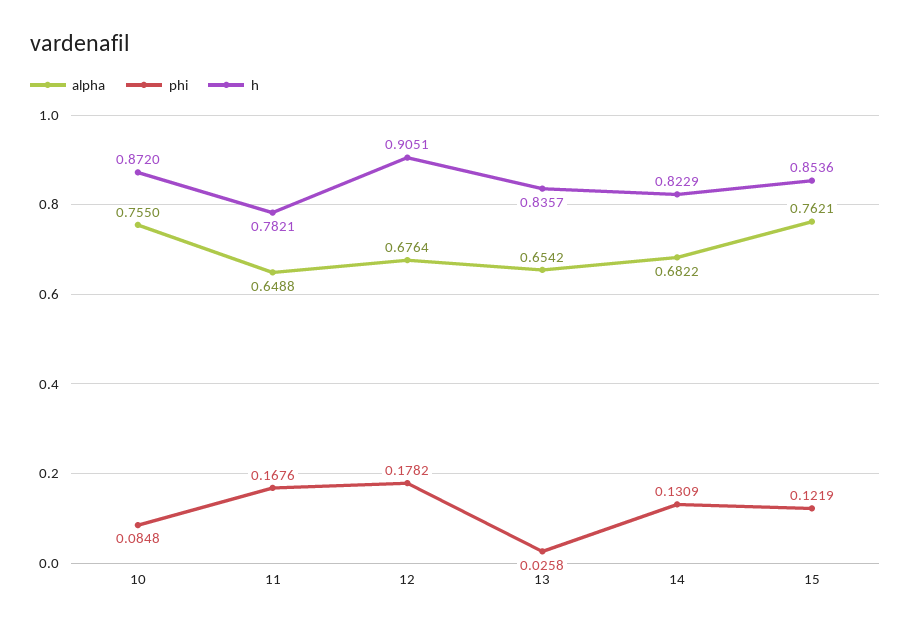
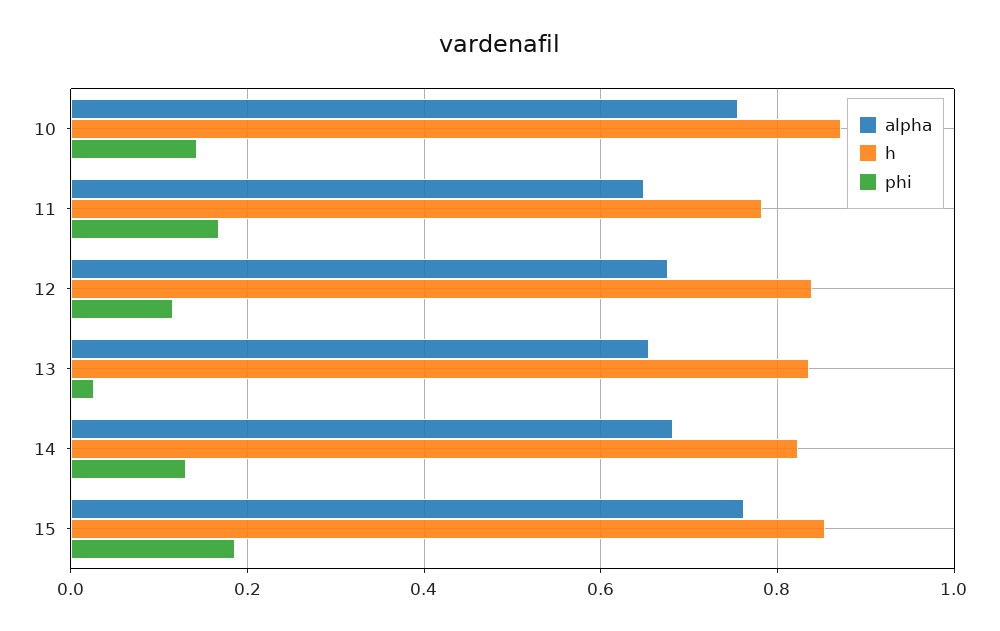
  {
    "alpha": {
      "10": 0.755,
      "11": 0.6488,
      "12": 0.6764,
      "13": 0.6542,
      "14": 0.6822,
      "15": 0.7621
    },
    "phi": {
-     "10": 0.0848,
+     "10": 0.14,
      "11": 0.1676,
-     "12": 0.1782,
+     "12": 0.12,
      "13": 0.0258,
      "14": 0.1309,
-     "15": 0.1219
+     "15": 0.18
    },
    "h": {
      "10": 0.872,
      "11": 0.7821,
-     "12": 0.9051,
+     "12": 0.84,
      "13": 0.8357,
      "14": 0.8229,
      "15": 0.8536
    }
  }

